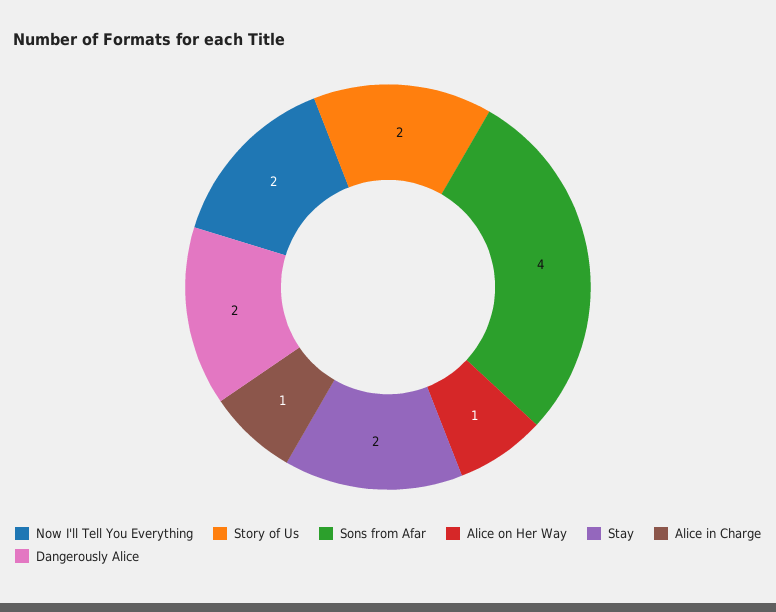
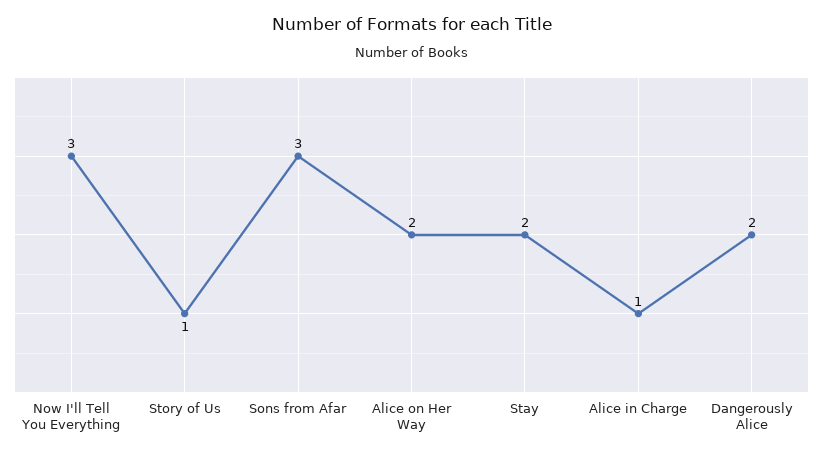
  {
-   "Now I'll Tell You Everything": 2,
+   "Now I'll Tell You Everything": 3,
-   "Story of Us": 2,
+   "Story of Us": 1,
-   "Sons from Afar": 4,
+   "Sons from Afar": 3,
-   "Alice on Her Way": 1,
+   "Alice on Her Way": 2,
    "Stay": 2,
    "Alice in Charge": 1,
    "Dangerously Alice": 2
  }

